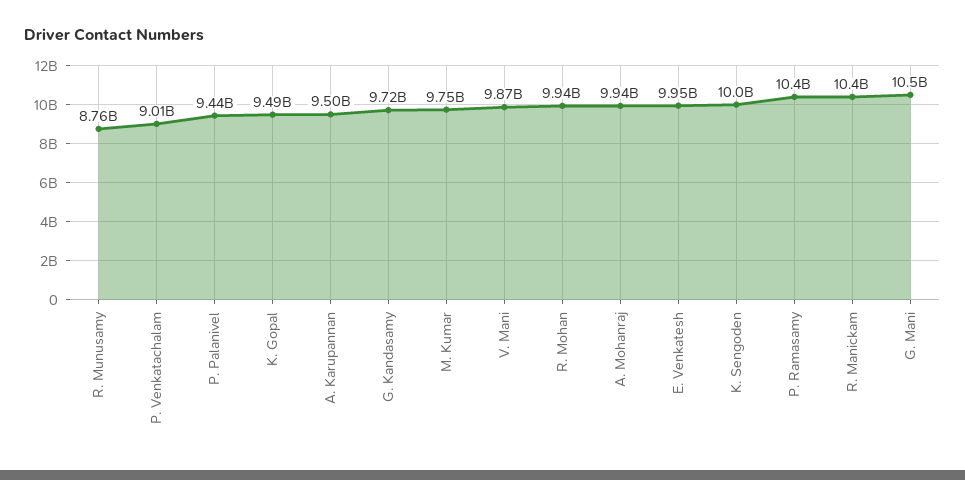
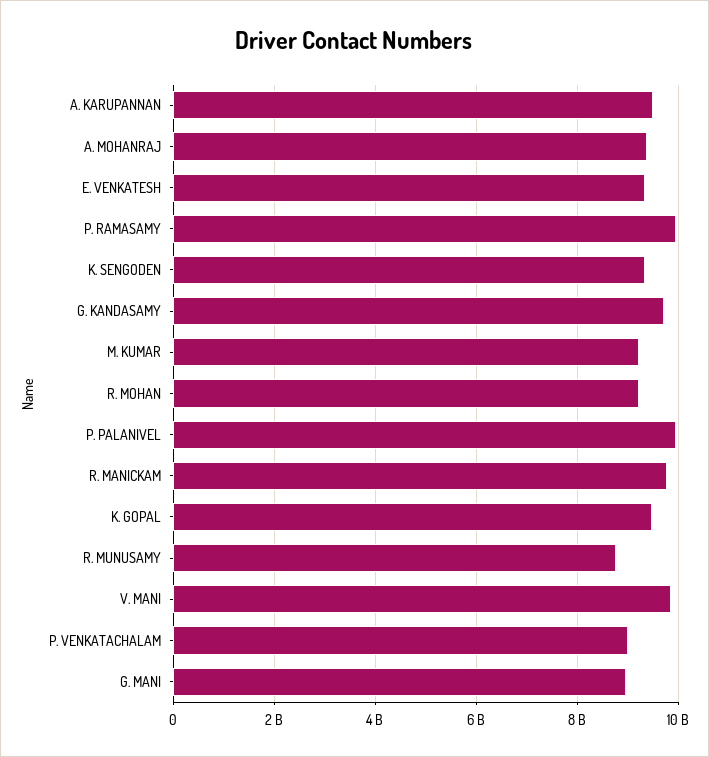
  {
    "R. Munusamy": 8760000000,
    "P. Venkatachalam": 9010000000,
-   "P. Palanivel": 9440000000,
+   "P. Palanivel": 10000000000,
    "K. Gopal": 9490000000,
    "A. Karupannan": 9500000000,
    "G. Kandasamy": 9720000000,
-   "M. Kumar": 9750000000,
+   "M. Kumar": 9200000000,
    "V. Mani": 9870000000,
-   "R. Mohan": 9940000000,
+   "R. Mohan": 9200000000,
-   "A. Mohanraj": 9940000000,
+   "A. Mohanraj": 9400000000,
-   "E. Venkatesh": 9950000000,
+   "E. Venkatesh": 9400000000,
-   "K. Sengoden": 10000000000,
+   "K. Sengoden": 9400000000,
-   "P. Ramasamy": 10400000000,
+   "P. Ramasamy": 10000000000,
-   "R. Manickam": 10400000000,
+   "R. Manickam": 9800000000,
-   "G. Mani": 10500000000
+   "G. Mani": 9000000000
  }

